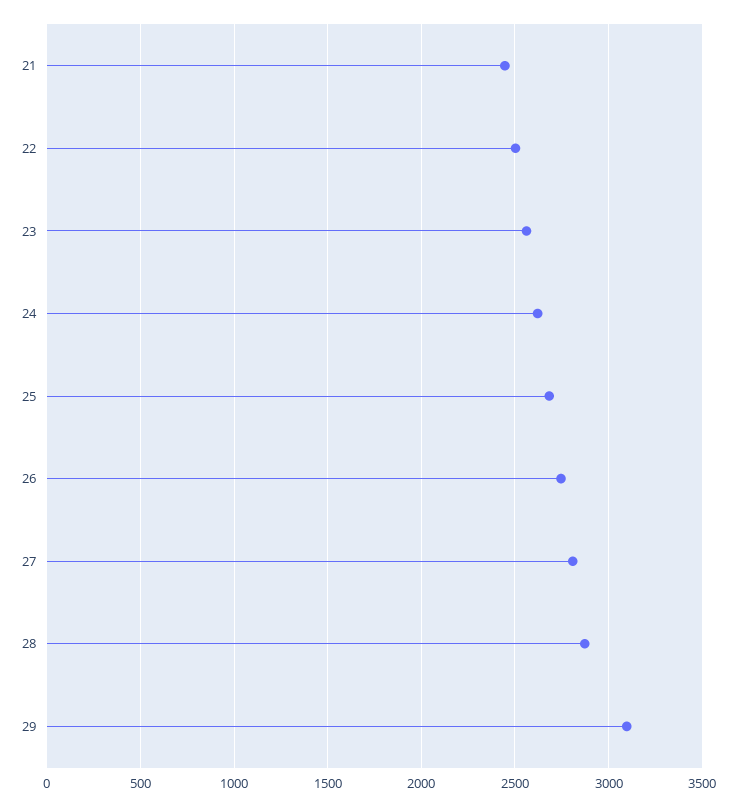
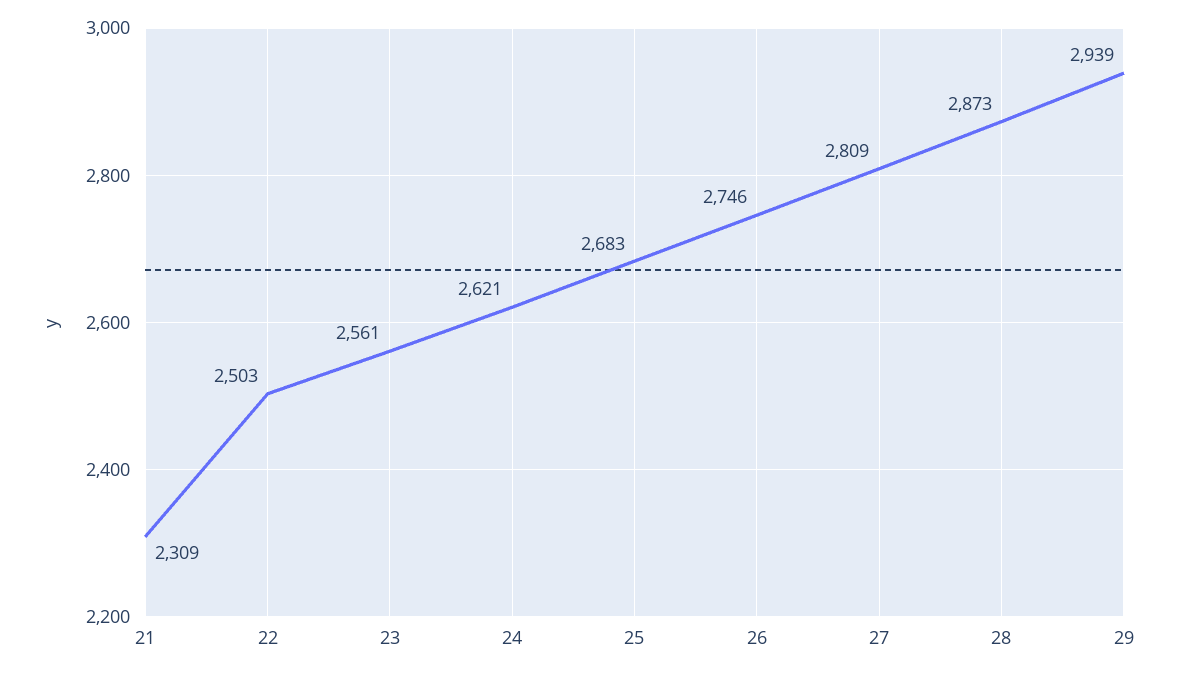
  {
-   "21": 2450,
+   "21": 2309,
    "22": 2503,
    "23": 2561,
    "24": 2621,
    "25": 2683,
    "26": 2746,
    "27": 2809,
    "28": 2873,
-   "29": 3100
+   "29": 2939
  }

